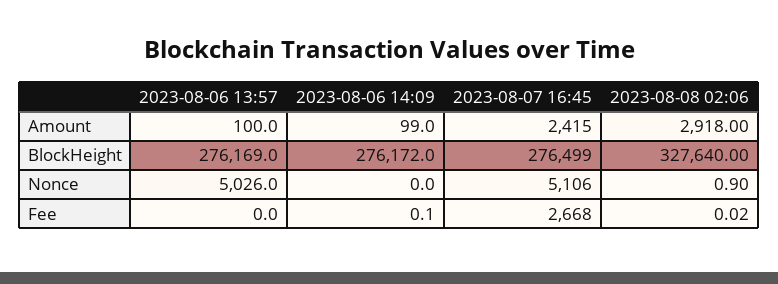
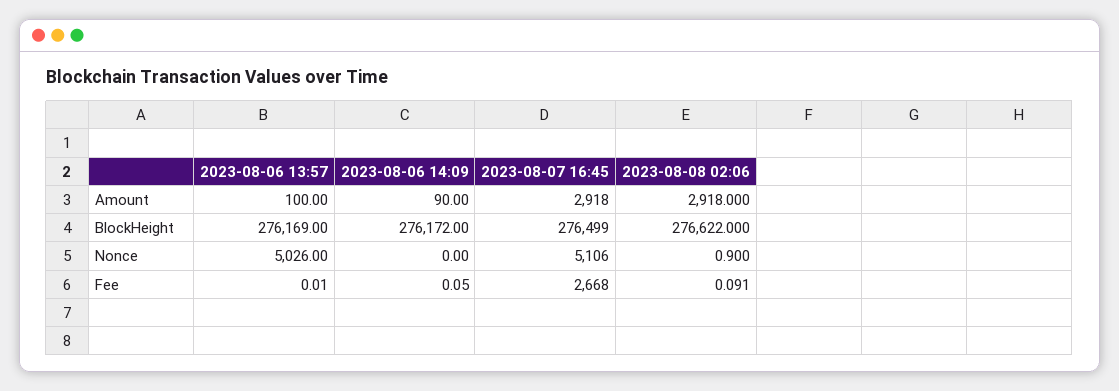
  {
    "2023-08-06 13:57": {
      "Amount": 100,
      "BlockHeight": 276169,
      "Nonce": 5026,
      "Fee": 0.01
    },
    "2023-08-06 14:09": {
-     "Amount": 99,
+     "Amount": 90,
      "BlockHeight": 276172,
      "Nonce": 0,
      "Fee": 0.05
    },
    "2023-08-07 16:45": {
-     "Amount": 2415,
+     "Amount": 2918,
      "BlockHeight": 276499,
      "Nonce": 5106,
      "Fee": 2668
    },
    "2023-08-08 02:06": {
      "Amount": 2918,
-     "BlockHeight": 327640,
+     "BlockHeight": 276622,
      "Nonce": 0.9,
-     "Fee": 0.02
+     "Fee": 0.091
    }
  }

